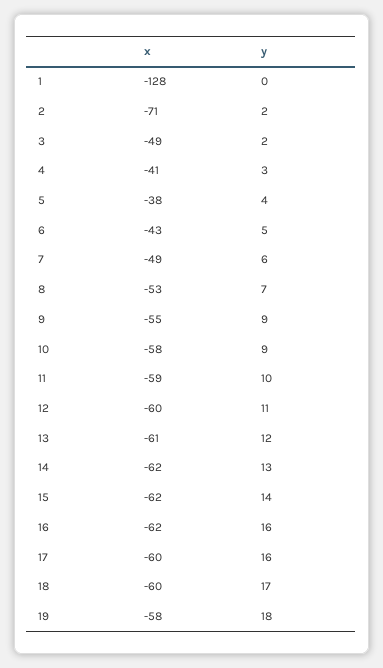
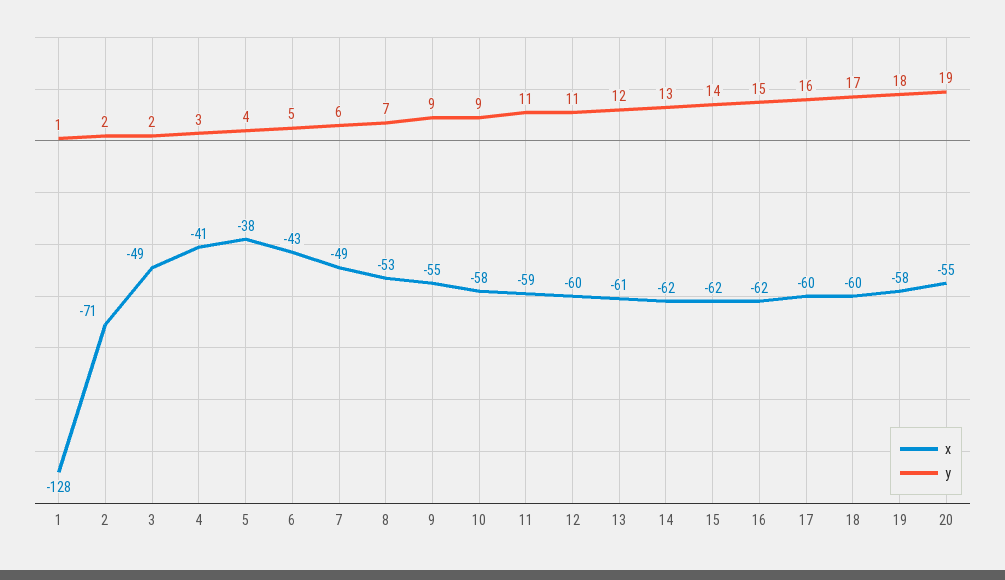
  {
    "x": {
      "1": -128,
      "2": -71,
      "3": -49,
      "4": -41,
      "5": -38,
      "6": -43,
      "7": -49,
      "8": -53,
      "9": -55,
      "10": -58,
      "11": -59,
      "12": -60,
      "13": -61,
      "14": -62,
      "15": -62,
      "16": -62,
      "17": -60,
      "18": -60,
-     "19": -58
+     "19": -58,
+     "20": -55
    },
    "y": {
-     "1": 0,
+     "1": 1,
      "2": 2,
      "3": 2,
      "4": 3,
      "5": 4,
      "6": 5,
      "7": 6,
      "8": 7,
      "9": 9,
      "10": 9,
-     "11": 10,
+     "11": 11,
      "12": 11,
      "13": 12,
      "14": 13,
      "15": 14,
-     "16": 16,
+     "16": 15,
      "17": 16,
      "18": 17,
-     "19": 18
+     "19": 18,
+     "20": 19
    }
  }

